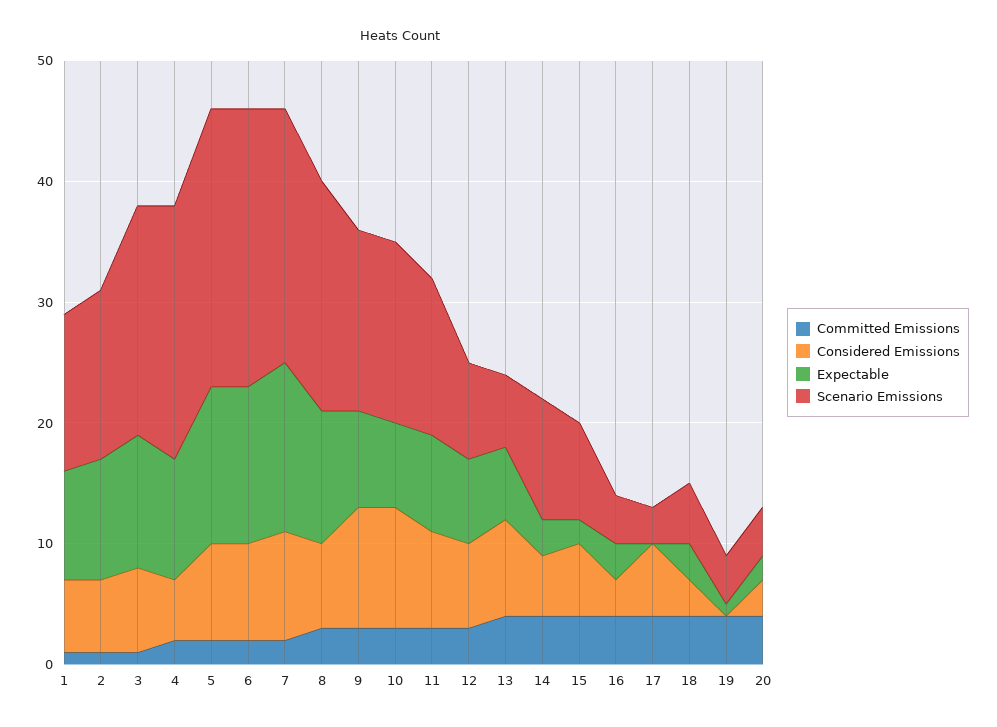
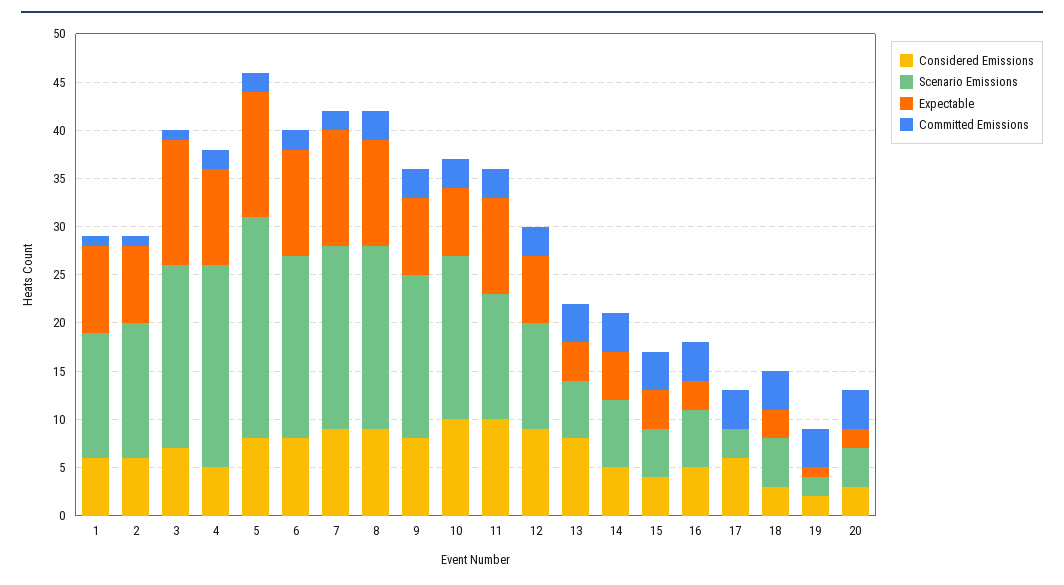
  {
    "Committed Emissions": {
      "1": 1,
      "2": 1,
      "3": 1,
      "4": 2,
      "5": 2,
      "6": 2,
      "7": 2,
      "8": 3,
      "9": 3,
      "10": 3,
      "11": 3,
      "12": 3,
      "13": 4,
      "14": 4,
      "15": 4,
      "16": 4,
      "17": 4,
      "18": 4,
      "19": 4,
      "20": 4
    },
    "Considered Emissions": {
      "1": 6,
      "2": 6,
      "3": 7,
      "4": 5,
      "5": 8,
      "6": 8,
      "7": 9,
-     "8": 7,
+     "8": 9,
-     "9": 10,
+     "9": 8,
      "10": 10,
-     "11": 8,
+     "11": 10,
-     "12": 7,
+     "12": 9,
      "13": 8,
      "14": 5,
-     "15": 6,
+     "15": 4,
-     "16": 3,
+     "16": 5,
      "17": 6,
      "18": 3,
-     "19": 0,
+     "19": 2,
      "20": 3
    },
    "Expectable": {
      "1": 9,
-     "2": 10,
+     "2": 8,
-     "3": 11,
+     "3": 13,
      "4": 10,
      "5": 13,
-     "6": 13,
+     "6": 11,
-     "7": 14,
+     "7": 12,
      "8": 11,
      "9": 8,
      "10": 7,
-     "11": 8,
+     "11": 10,
      "12": 7,
-     "13": 6,
+     "13": 4,
-     "14": 3,
+     "14": 5,
-     "15": 2,
+     "15": 4,
      "16": 3,
      "17": 0,
      "18": 3,
      "19": 1,
      "20": 2
    },
    "Scenario Emissions": {
      "1": 13,
      "2": 14,
      "3": 19,
      "4": 21,
      "5": 23,
-     "6": 23,
+     "6": 19,
-     "7": 21,
+     "7": 19,
      "8": 19,
-     "9": 15,
+     "9": 17,
-     "10": 15,
+     "10": 17,
      "11": 13,
-     "12": 8,
+     "12": 11,
      "13": 6,
-     "14": 10,
+     "14": 7,
-     "15": 8,
+     "15": 5,
-     "16": 4,
+     "16": 6,
      "17": 3,
      "18": 5,
-     "19": 4,
+     "19": 2,
      "20": 4
    }
  }

